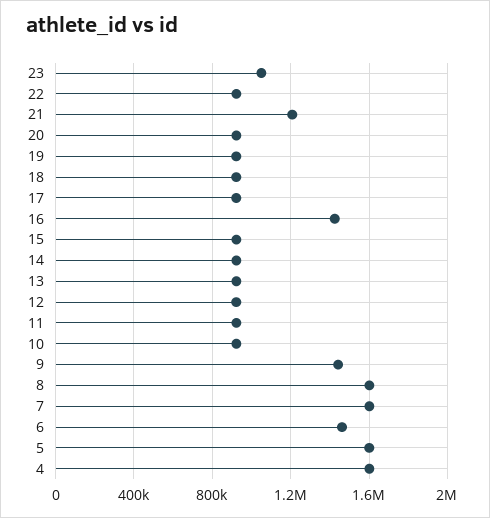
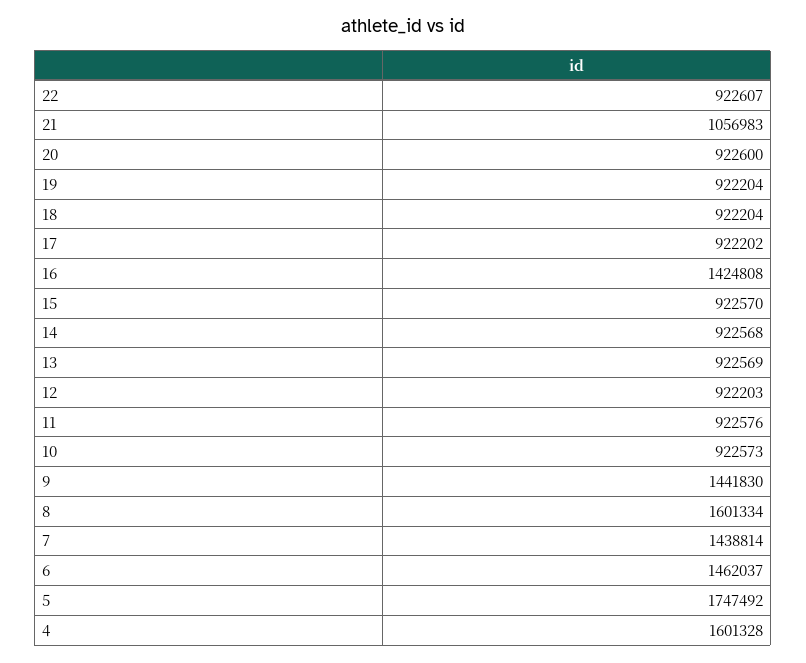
  {
-   "23": 1050000,
    "22": 922607,
-   "21": 1200000,
+   "21": 1056983,
    "20": 922600,
    "19": 922204,
    "18": 922204,
    "17": 922202,
    "16": 1424808,
    "15": 922570,
    "14": 922568,
    "13": 922569,
    "12": 922203,
    "11": 922576,
    "10": 922573,
    "9": 1441830,
    "8": 1601334,
-   "7": 1600000,
+   "7": 1438814,
    "6": 1462037,
-   "5": 1600000,
+   "5": 1747492,
    "4": 1601328
  }

